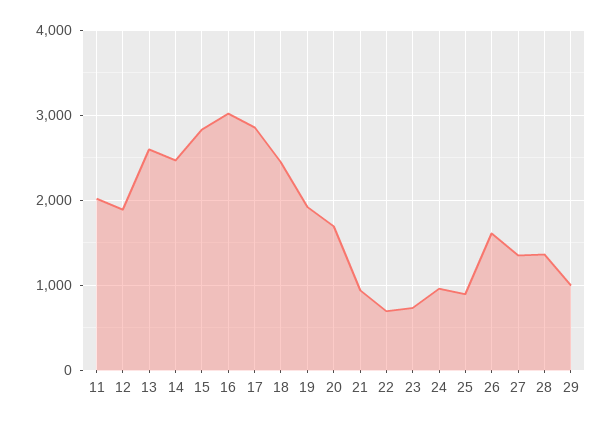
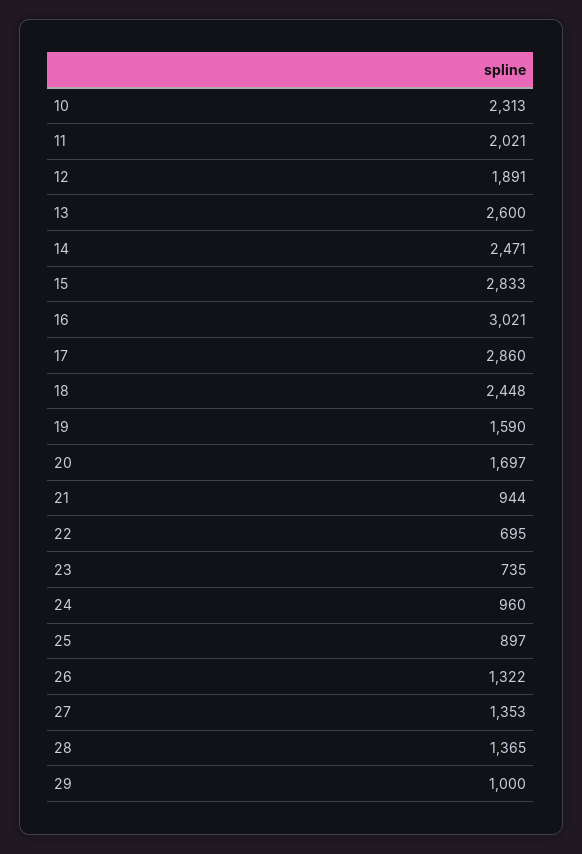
  {
    "11": 2021,
    "12": 1891,
    "13": 2600,
    "14": 2471,
    "15": 2833,
    "16": 3021,
    "17": 2860,
    "18": 2448,
-   "19": 1900,
+   "19": 1590,
    "20": 1697,
    "21": 944,
    "22": 695,
    "23": 735,
    "24": 960,
    "25": 897,
-   "26": 1600,
+   "26": 1322,
    "27": 1353,
    "28": 1365,
-   "29": 1000
+   "29": 1000,
+   "10": 2313
  }

